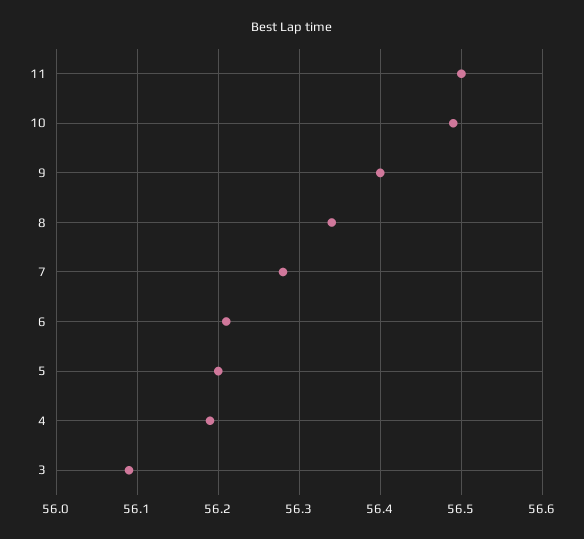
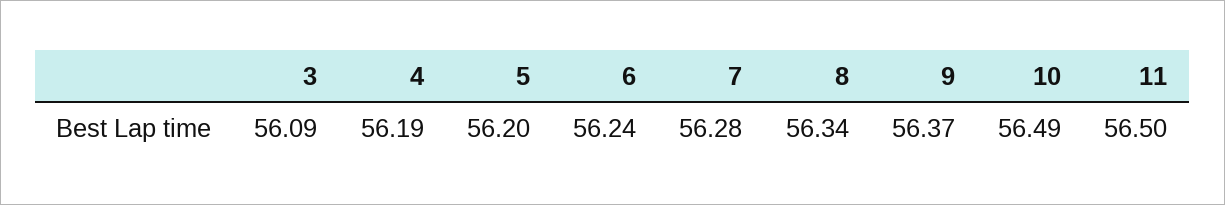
  {
    "11": 56.5,
    "10": 56.49,
-   "9": 56.4,
+   "9": 56.37,
    "8": 56.34,
    "7": 56.28,
-   "6": 56.21,
+   "6": 56.24,
    "5": 56.2,
    "4": 56.19,
    "3": 56.09
  }

